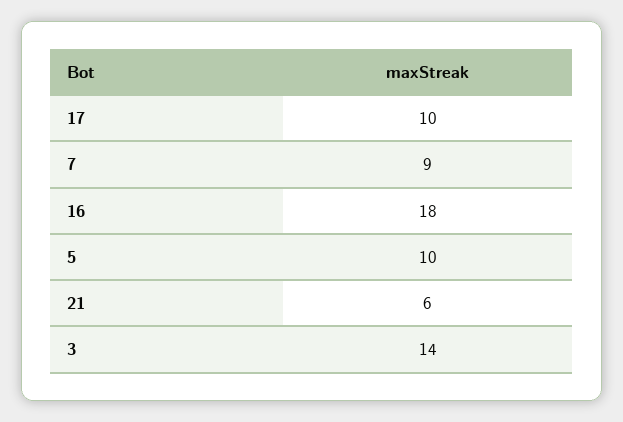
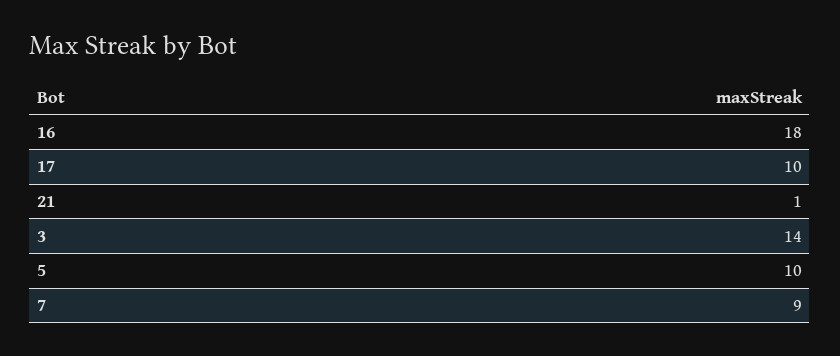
  {
    "17": 10,
    "7": 9,
    "16": 18,
    "5": 10,
-   "21": 6,
+   "21": 1,
    "3": 14
  }

